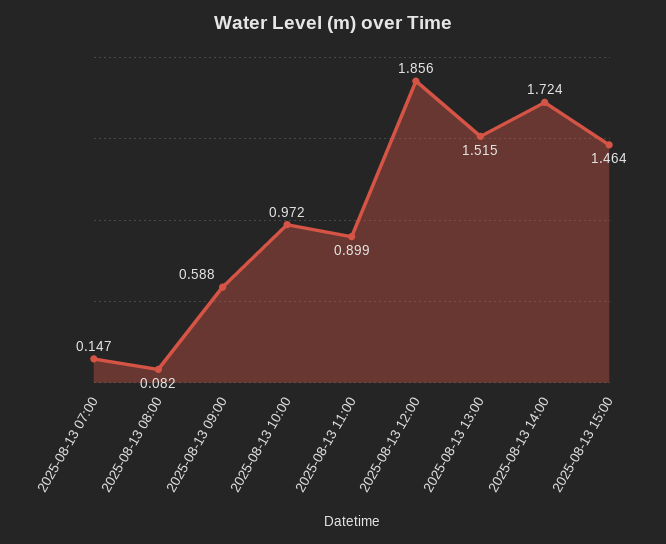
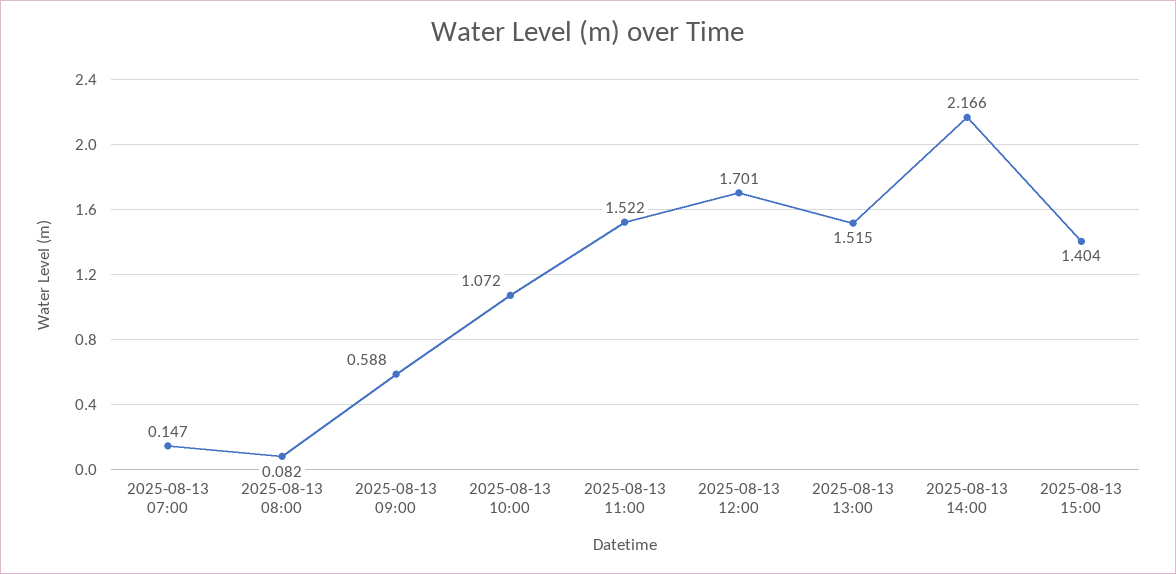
  {
    "2025-08-13 07:00": 0.147,
    "2025-08-13 08:00": 0.082,
    "2025-08-13 09:00": 0.588,
-   "2025-08-13 10:00": 0.972,
+   "2025-08-13 10:00": 1.072,
-   "2025-08-13 11:00": 0.899,
+   "2025-08-13 11:00": 1.522,
-   "2025-08-13 12:00": 1.856,
+   "2025-08-13 12:00": 1.701,
    "2025-08-13 13:00": 1.515,
-   "2025-08-13 14:00": 1.724,
+   "2025-08-13 14:00": 2.166,
-   "2025-08-13 15:00": 1.464
+   "2025-08-13 15:00": 1.404
  }

